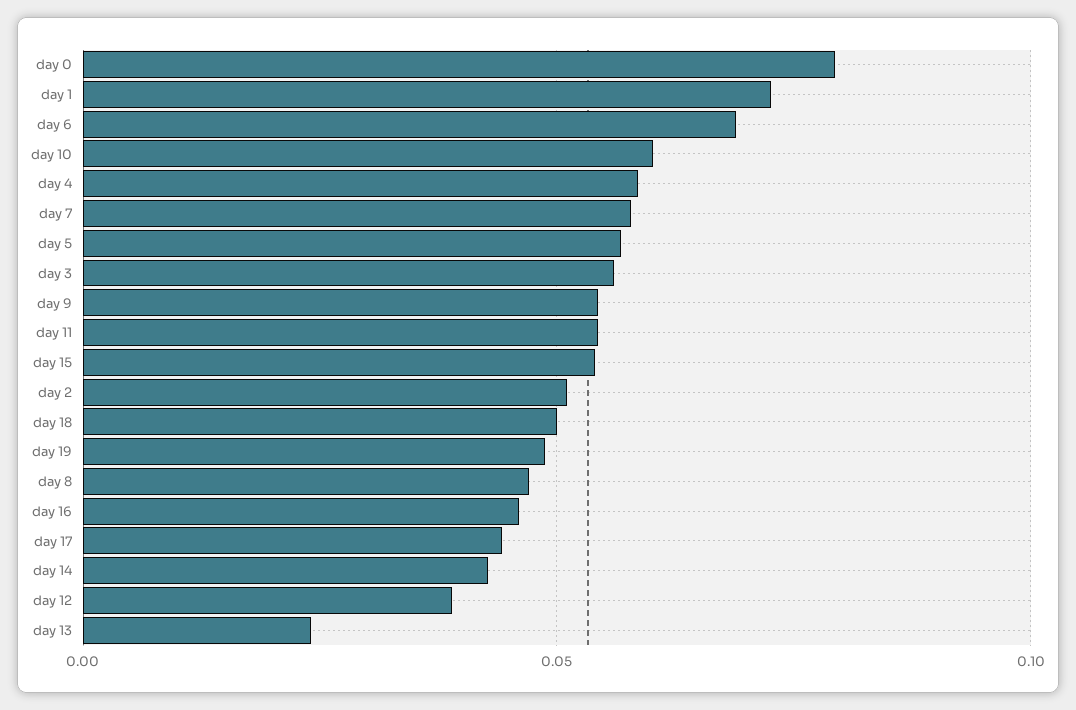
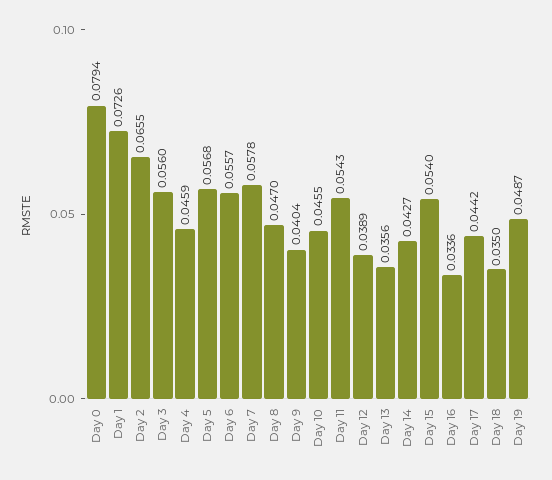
  {
    "day 0": 0.0794,
    "day 1": 0.0726,
-   "day 6": 0.07,
+   "day 6": 0.0557,
-   "day 10": 0.06,
+   "day 10": 0.0455,
-   "day 4": 0.06,
+   "day 4": 0.0459,
    "day 7": 0.0578,
    "day 5": 0.0568,
    "day 3": 0.056,
-   "day 9": 0.055,
+   "day 9": 0.0404,
    "day 11": 0.0543,
    "day 15": 0.054,
-   "day 2": 0.05,
+   "day 2": 0.0655,
-   "day 18": 0.05,
+   "day 18": 0.035,
    "day 19": 0.0487,
    "day 8": 0.047,
-   "day 16": 0.045,
+   "day 16": 0.0336,
    "day 17": 0.0442,
    "day 14": 0.0427,
    "day 12": 0.0389,
-   "day 13": 0.025
+   "day 13": 0.0356
  }

